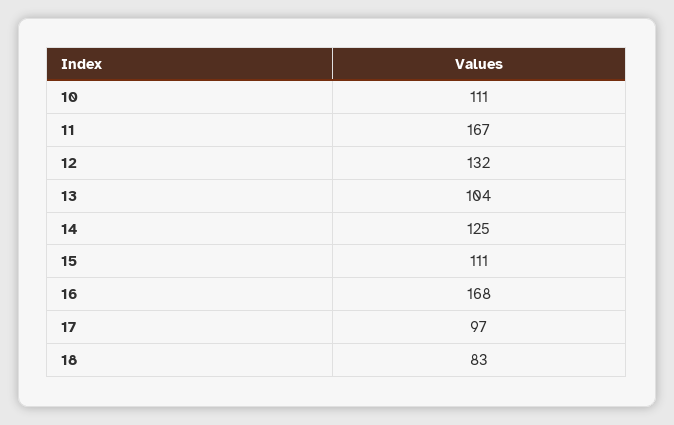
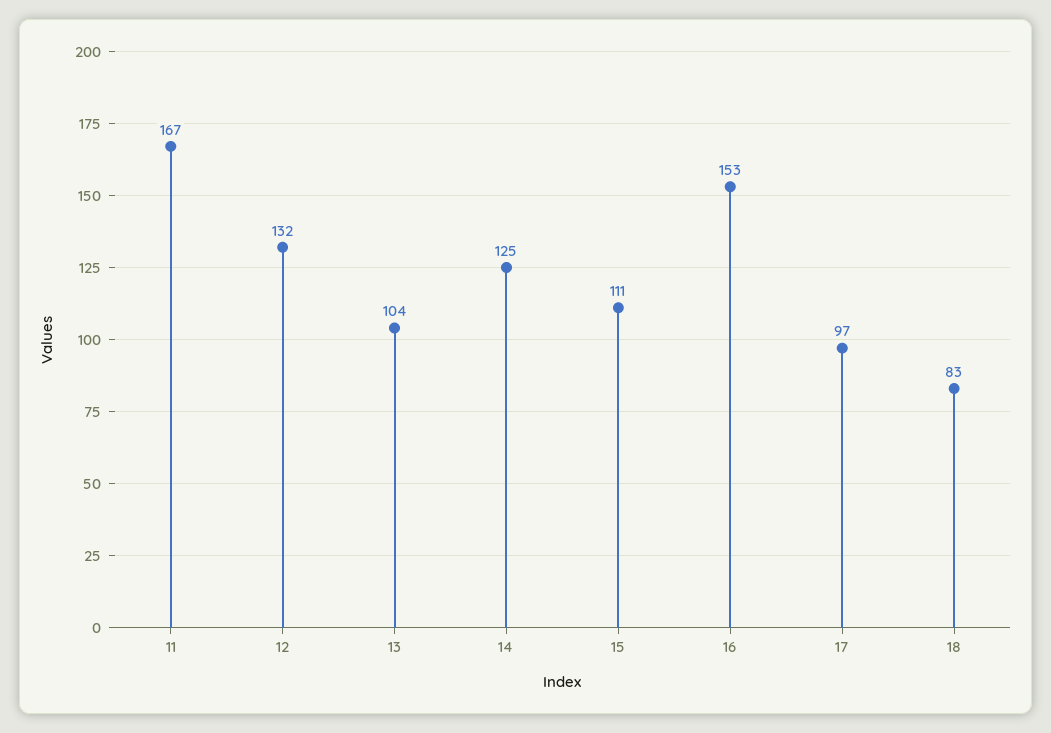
  {
-   "10": 111,
    "11": 167,
    "12": 132,
    "13": 104,
    "14": 125,
    "15": 111,
-   "16": 168,
+   "16": 153,
    "17": 97,
    "18": 83
  }

